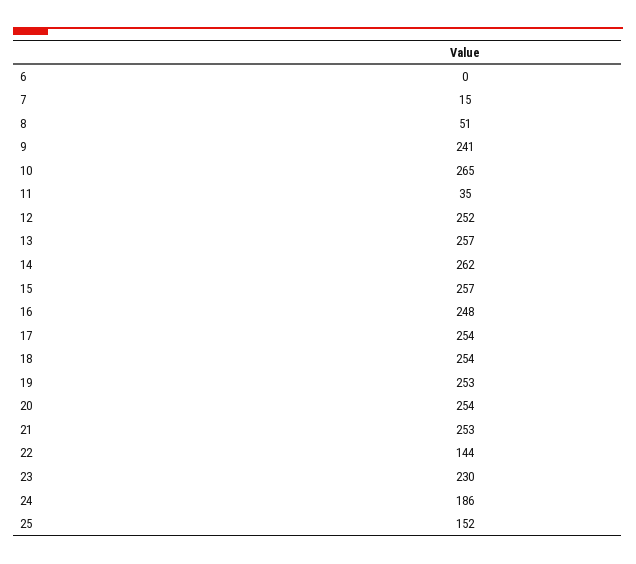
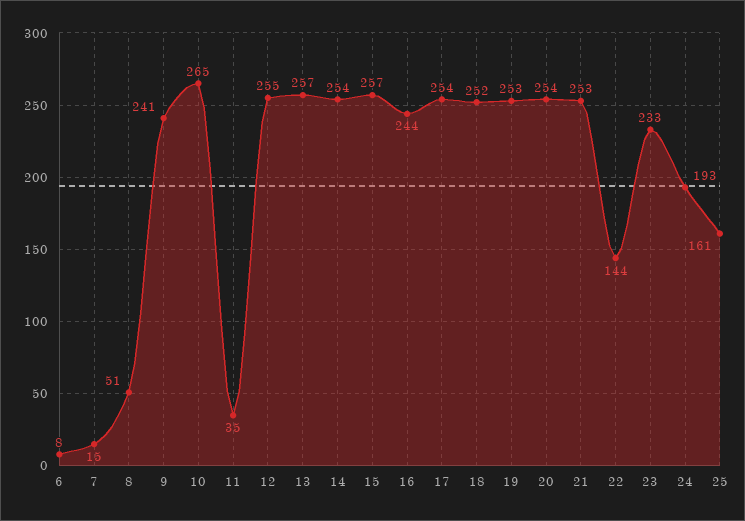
  {
-   "6": 0,
+   "6": 8,
    "7": 15,
    "8": 51,
    "9": 241,
    "10": 265,
    "11": 35,
-   "12": 252,
+   "12": 255,
    "13": 257,
-   "14": 262,
+   "14": 254,
    "15": 257,
-   "16": 248,
+   "16": 244,
    "17": 254,
-   "18": 254,
+   "18": 252,
    "19": 253,
    "20": 254,
    "21": 253,
    "22": 144,
-   "23": 230,
+   "23": 233,
-   "24": 186,
+   "24": 193,
-   "25": 152
+   "25": 161
  }

